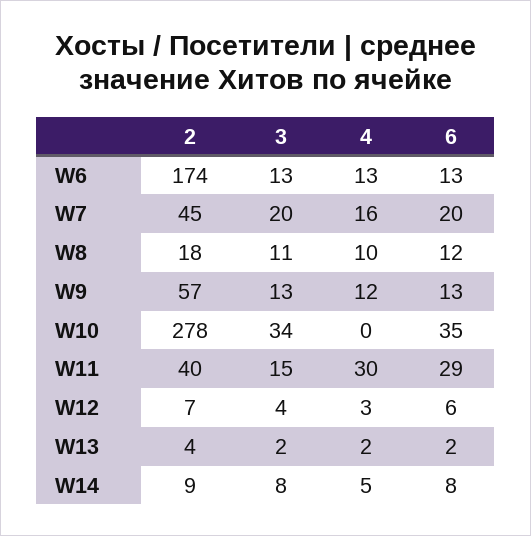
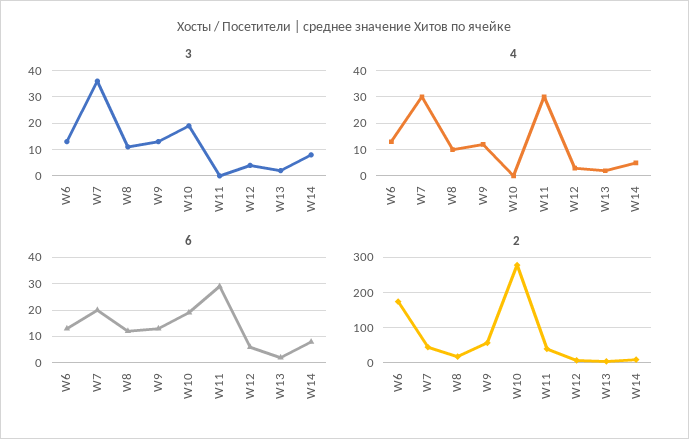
  {
    "2": {
      "W6": 174,
      "W7": 45,
      "W8": 18,
      "W9": 57,
      "W10": 278,
      "W11": 40,
      "W12": 7,
      "W13": 4,
      "W14": 9
    },
    "3": {
      "W6": 13,
-     "W7": 20,
+     "W7": 35,
      "W8": 11,
      "W9": 13,
-     "W10": 34,
+     "W10": 20,
-     "W11": 15,
+     "W11": 0,
      "W12": 4,
      "W13": 2,
      "W14": 8
    },
    "4": {
      "W6": 13,
-     "W7": 16,
+     "W7": 30,
      "W8": 10,
      "W9": 12,
      "W10": 0,
      "W11": 30,
      "W12": 3,
      "W13": 2,
      "W14": 5
    },
    "6": {
      "W6": 13,
      "W7": 20,
      "W8": 12,
      "W9": 13,
-     "W10": 35,
+     "W10": 20,
      "W11": 29,
      "W12": 6,
      "W13": 2,
      "W14": 8
    }
  }

